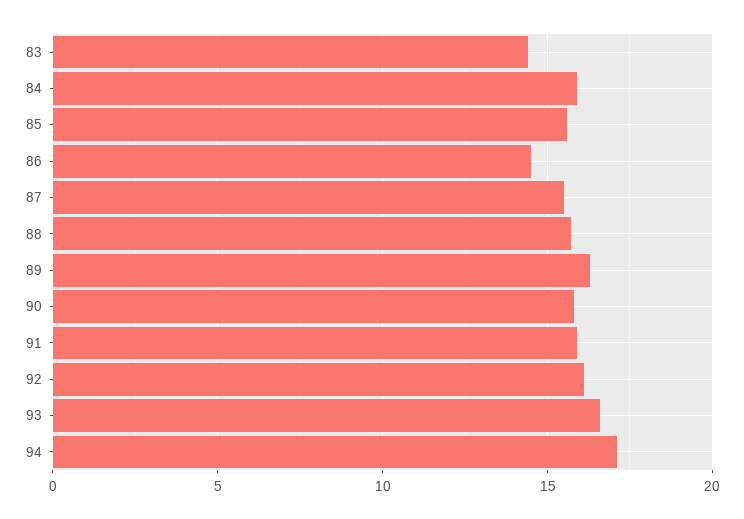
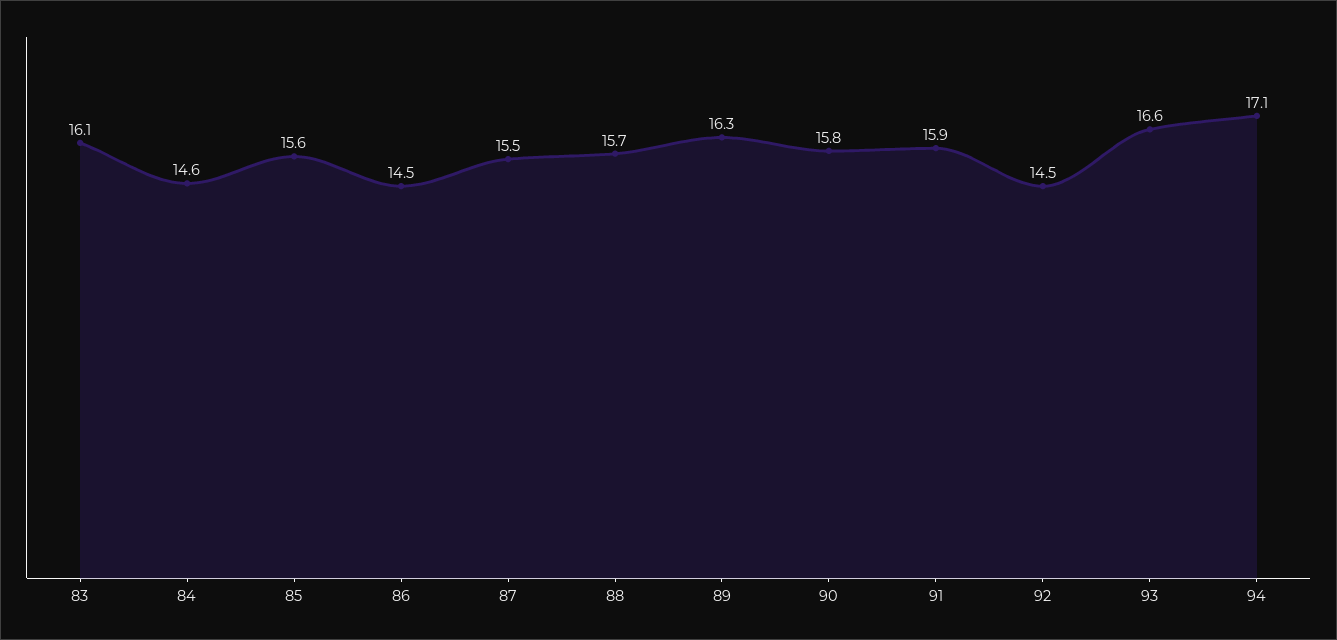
  {
-   "83": 14.5,
+   "83": 16.1,
-   "84": 16,
+   "84": 14.6,
    "85": 15.6,
    "86": 14.5,
    "87": 15.5,
    "88": 15.7,
    "89": 16.3,
    "90": 15.8,
    "91": 15.9,
-   "92": 16,
+   "92": 14.5,
    "93": 16.6,
    "94": 17.1
  }

